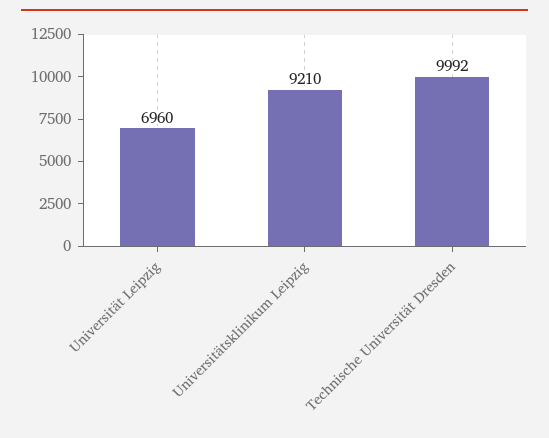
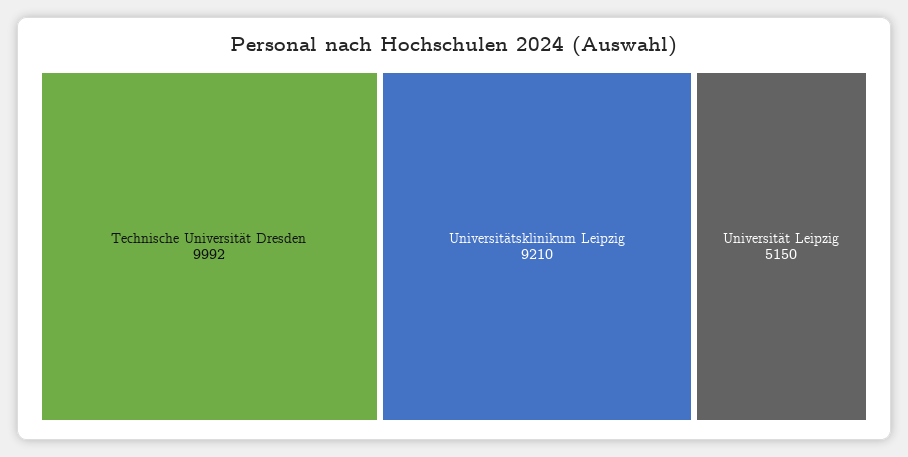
  {
-   "Universität Leipzig": 6960,
+   "Universität Leipzig": 5150,
    "Universitätsklinikum Leipzig": 9210,
    "Technische Universität Dresden": 9992
  }

